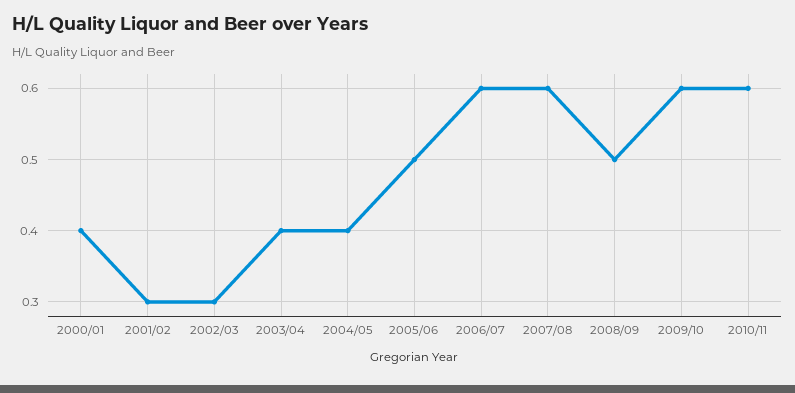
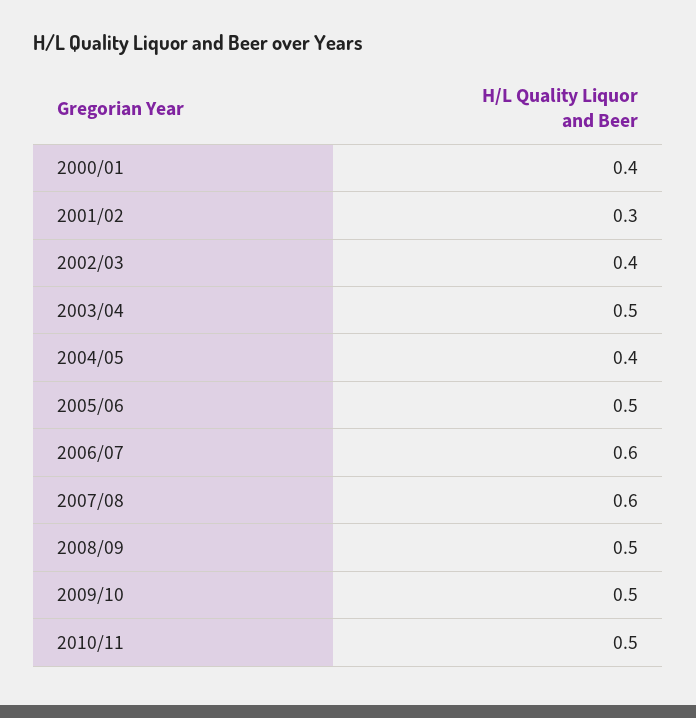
  {
    "2000/01": 0.4,
    "2001/02": 0.3,
-   "2002/03": 0.3,
+   "2002/03": 0.4,
-   "2003/04": 0.4,
+   "2003/04": 0.5,
    "2004/05": 0.4,
    "2005/06": 0.5,
    "2006/07": 0.6,
    "2007/08": 0.6,
    "2008/09": 0.5,
-   "2009/10": 0.6,
+   "2009/10": 0.5,
-   "2010/11": 0.6
+   "2010/11": 0.5
  }

